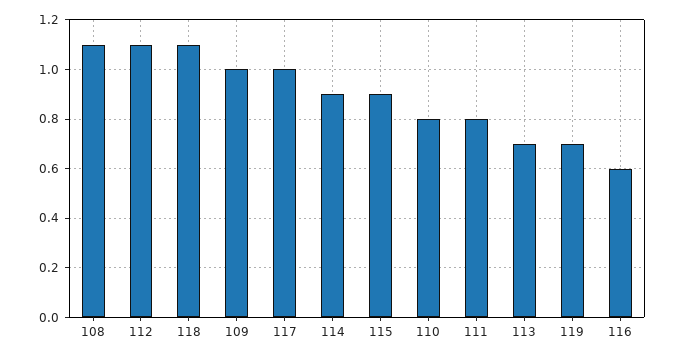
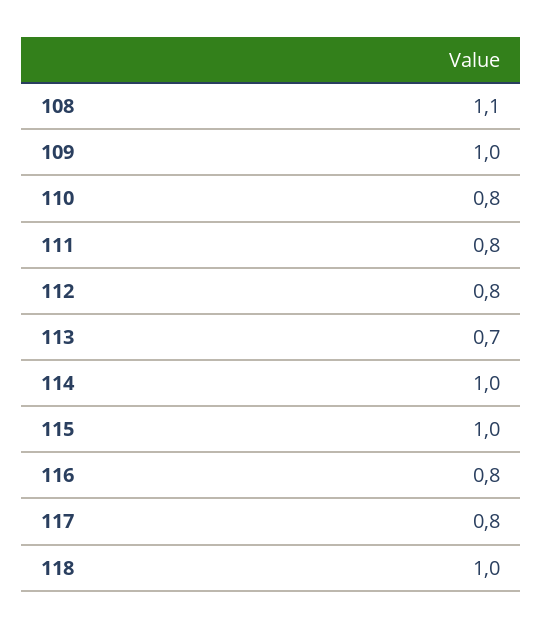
  {
    "108": 1.1,
-   "112": 1.1,
+   "112": 0.8,
-   "118": 1.1,
+   "118": 1,
    "109": 1,
-   "117": 1,
+   "117": 0.8,
-   "114": 0.9,
+   "114": 1,
-   "115": 0.9,
+   "115": 1,
    "110": 0.8,
    "111": 0.8,
    "113": 0.7,
-   "119": 0.7,
-   "116": 0.6
+   "116": 0.8
  }

